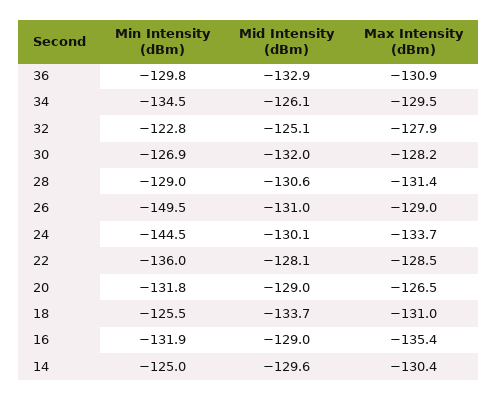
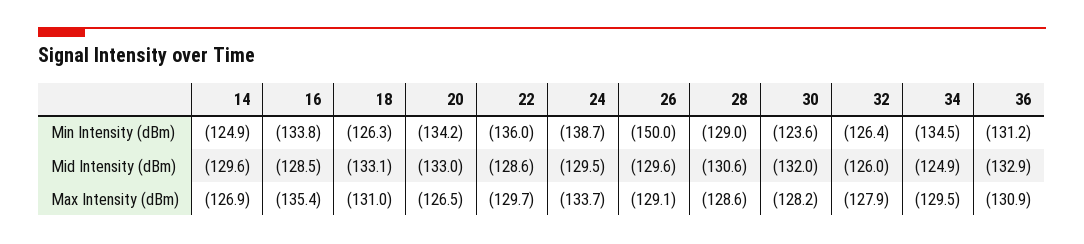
  {
    "Min Intensity (dBm)": {
-     "36": -129.8,
+     "36": -131.2,
      "34": -134.5,
-     "32": -122.8,
+     "32": -126.4,
-     "30": -126.9,
+     "30": -123.6,
      "28": -129,
-     "26": -149.5,
+     "26": -150,
-     "24": -144.5,
+     "24": -138.7,
      "22": -136,
-     "20": -131.8,
+     "20": -134.2,
-     "18": -125.5,
+     "18": -126.3,
-     "16": -131.9,
+     "16": -133.8,
-     "14": -125
+     "14": -124.9
    },
    "Mid Intensity (dBm)": {
      "36": -132.9,
-     "34": -126.1,
+     "34": -124.9,
-     "32": -125.1,
+     "32": -126,
      "30": -132,
      "28": -130.6,
-     "26": -131,
+     "26": -129.6,
-     "24": -130.1,
+     "24": -129.5,
-     "22": -128.1,
+     "22": -128.6,
-     "20": -129,
+     "20": -133,
-     "18": -133.7,
+     "18": -133.1,
-     "16": -129,
+     "16": -128.5,
      "14": -129.6
    },
    "Max Intensity (dBm)": {
      "36": -130.9,
      "34": -129.5,
      "32": -127.9,
      "30": -128.2,
-     "28": -131.4,
+     "28": -128.6,
-     "26": -129,
+     "26": -129.1,
      "24": -133.7,
-     "22": -128.5,
+     "22": -129.7,
      "20": -126.5,
      "18": -131,
      "16": -135.4,
-     "14": -130.4
+     "14": -126.9
    }
  }

